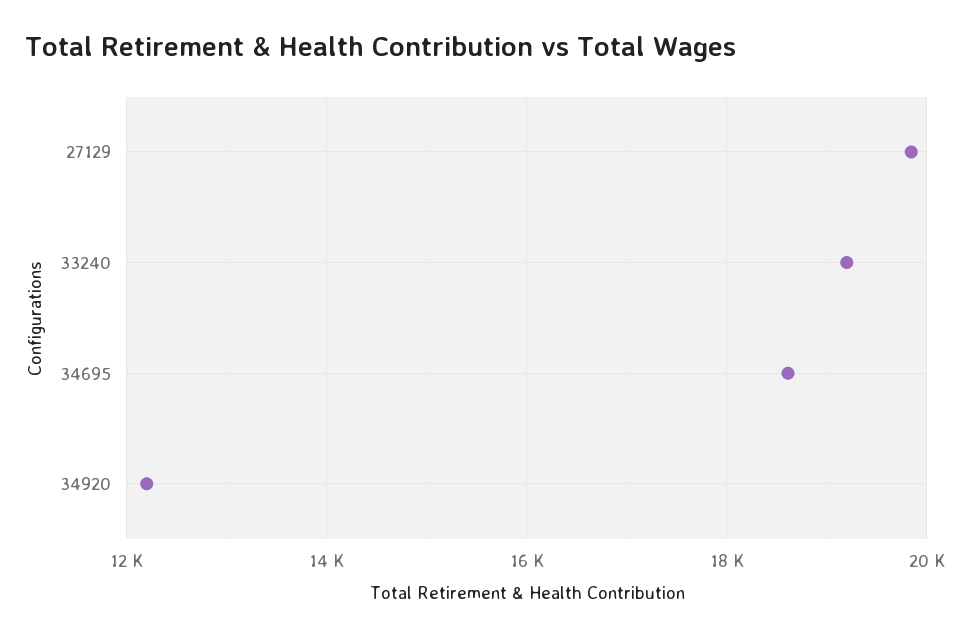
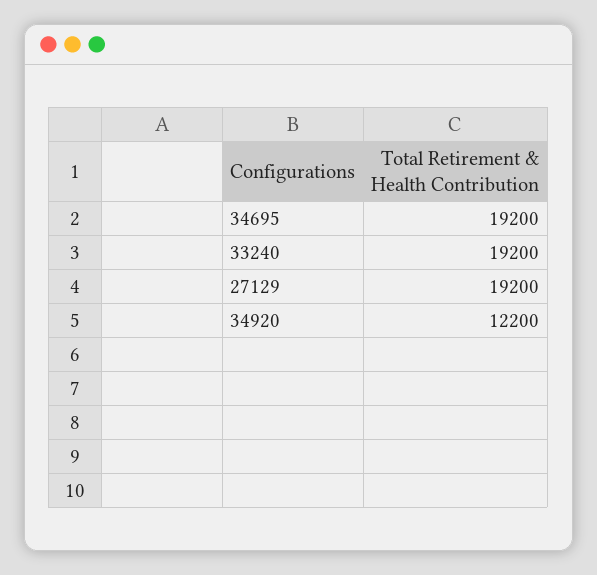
  {
-   "27129": 19800,
+   "27129": 19200,
    "33240": 19200,
-   "34695": 18600,
+   "34695": 19200,
    "34920": 12200
  }

